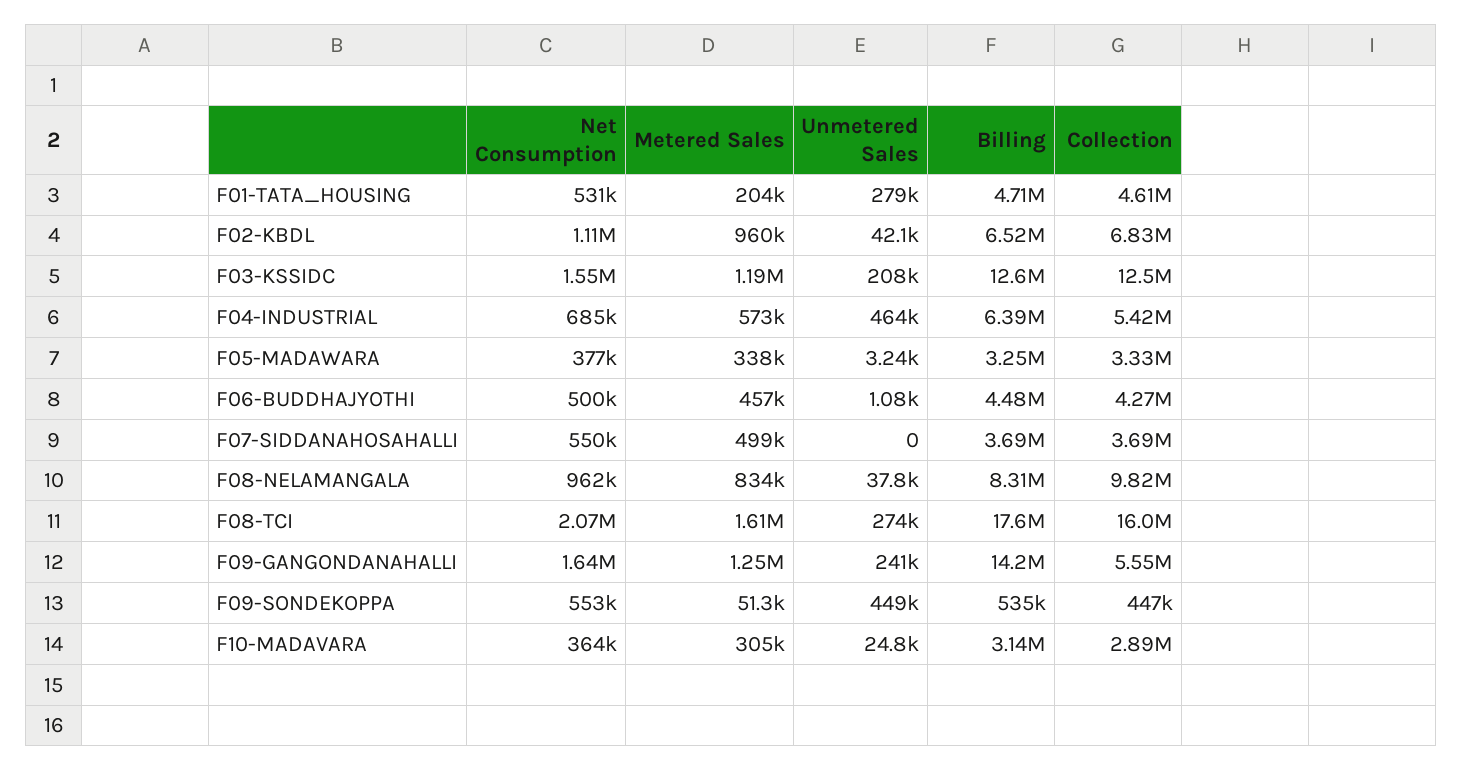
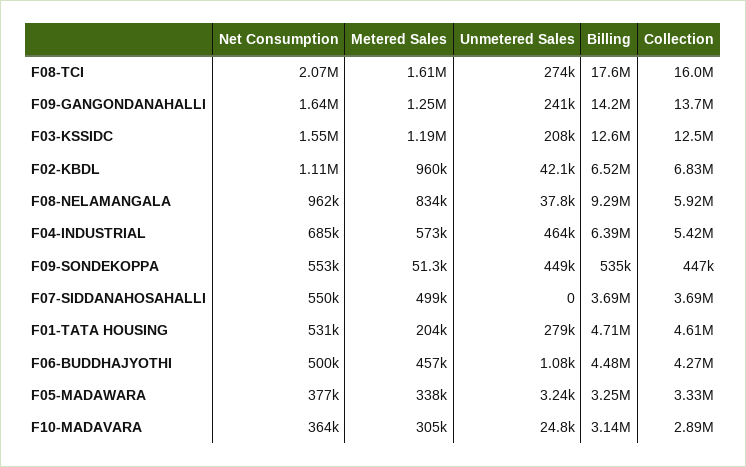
  {
    "Net Consumption": {
      "F01-TATA_HOUSING": 531000,
      "F02-KBDL": 1110000,
      "F03-KSSIDC": 1550000,
      "F04-INDUSTRIAL": 685000,
      "F05-MADAWARA": 377000,
      "F06-BUDDHAJYOTHI": 500000,
      "F07-SIDDANAHOSAHALLI": 550000,
      "F08-NELAMANGALA": 962000,
      "F08-TCI": 2070000,
      "F09-GANGONDANAHALLI": 1640000,
      "F09-SONDEKOPPA": 553000,
      "F10-MADAVARA": 364000
    },
    "Metered Sales": {
      "F01-TATA_HOUSING": 204000,
      "F02-KBDL": 960000,
      "F03-KSSIDC": 1190000,
      "F04-INDUSTRIAL": 573000,
      "F05-MADAWARA": 338000,
      "F06-BUDDHAJYOTHI": 457000,
      "F07-SIDDANAHOSAHALLI": 499000,
      "F08-NELAMANGALA": 834000,
      "F08-TCI": 1610000,
      "F09-GANGONDANAHALLI": 1250000,
      "F09-SONDEKOPPA": 51300,
      "F10-MADAVARA": 305000
    },
    "Unmetered Sales": {
      "F01-TATA_HOUSING": 279000,
      "F02-KBDL": 42100,
      "F03-KSSIDC": 208000,
      "F04-INDUSTRIAL": 464000,
      "F05-MADAWARA": 3240,
      "F06-BUDDHAJYOTHI": 1080,
      "F07-SIDDANAHOSAHALLI": 0,
      "F08-NELAMANGALA": 37800,
      "F08-TCI": 274000,
      "F09-GANGONDANAHALLI": 241000,
      "F09-SONDEKOPPA": 449000,
      "F10-MADAVARA": 24800
    },
    "Billing": {
      "F01-TATA_HOUSING": 4710000,
      "F02-KBDL": 6520000,
      "F03-KSSIDC": 12600000,
      "F04-INDUSTRIAL": 6390000,
      "F05-MADAWARA": 3250000,
      "F06-BUDDHAJYOTHI": 4480000,
      "F07-SIDDANAHOSAHALLI": 3690000,
-     "F08-NELAMANGALA": 8310000,
+     "F08-NELAMANGALA": 9290000,
      "F08-TCI": 17600000,
      "F09-GANGONDANAHALLI": 14200000,
      "F09-SONDEKOPPA": 535000,
      "F10-MADAVARA": 3140000
    },
    "Collection": {
      "F01-TATA_HOUSING": 4610000,
      "F02-KBDL": 6830000,
      "F03-KSSIDC": 12500000,
      "F04-INDUSTRIAL": 5420000,
      "F05-MADAWARA": 3330000,
      "F06-BUDDHAJYOTHI": 4270000,
      "F07-SIDDANAHOSAHALLI": 3690000,
-     "F08-NELAMANGALA": 9820000,
+     "F08-NELAMANGALA": 5920000,
      "F08-TCI": 16000000,
-     "F09-GANGONDANAHALLI": 5550000,
+     "F09-GANGONDANAHALLI": 13700000,
      "F09-SONDEKOPPA": 447000,
      "F10-MADAVARA": 2890000
    }
  }

